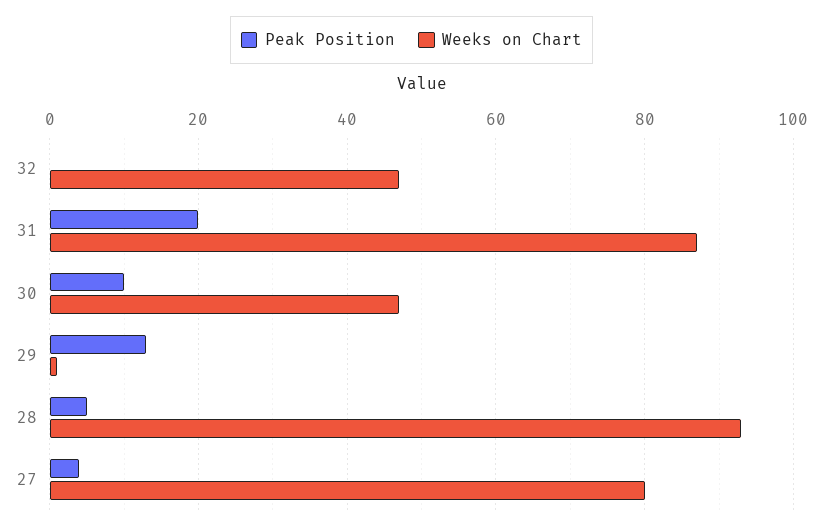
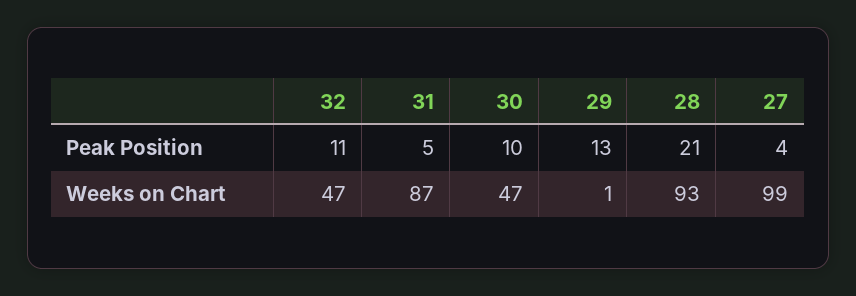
  {
    "Peak Position": {
-     "32": 0,
+     "32": 11,
-     "31": 20,
+     "31": 5,
      "30": 10,
      "29": 13,
-     "28": 5,
+     "28": 21,
      "27": 4
    },
    "Weeks on Chart": {
      "32": 47,
      "31": 87,
      "30": 47,
      "29": 1,
      "28": 93,
-     "27": 80
+     "27": 99
    }
  }

